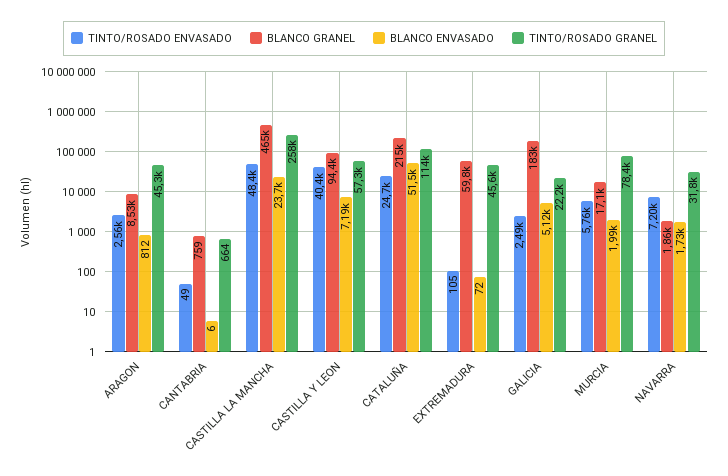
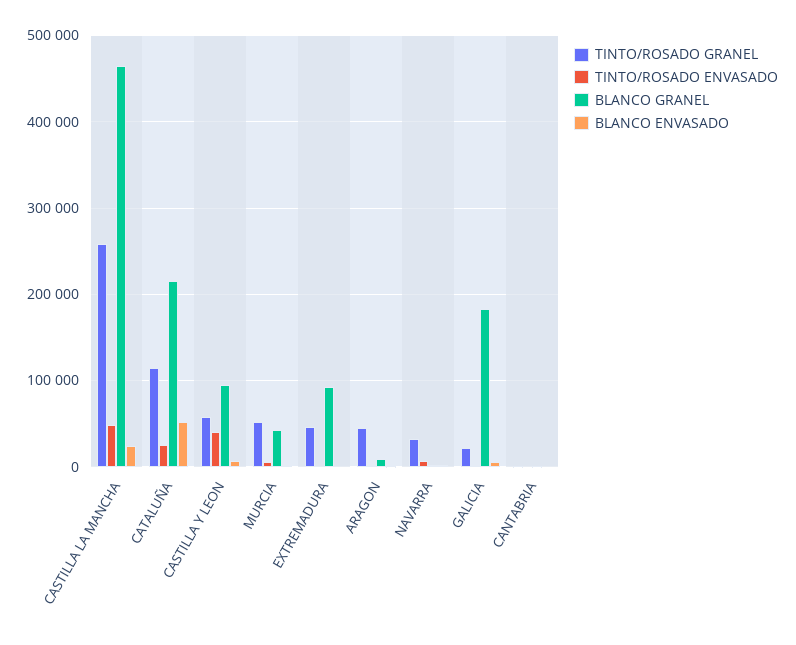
  {
    "TINTO/ROSADO ENVASADO": {
      "ARAGON": 2560,
      "CANTABRIA": 49,
      "CASTILLA LA MANCHA": 48400,
      "CASTILLA Y LEON": 40400,
      "CATALUÑA": 24700,
      "EXTREMADURA": 105,
      "GALICIA": 2490,
      "MURCIA": 5760,
      "NAVARRA": 7200
    },
    "BLANCO GRANEL": {
      "ARAGON": 8530,
      "CANTABRIA": 759,
      "CASTILLA LA MANCHA": 465000,
      "CASTILLA Y LEON": 94400,
      "CATALUÑA": 215000,
-     "EXTREMADURA": 59800,
+     "EXTREMADURA": 90000,
      "GALICIA": 183000,
-     "MURCIA": 17100,
+     "MURCIA": 40000,
      "NAVARRA": 1860
    },
    "BLANCO ENVASADO": {
      "ARAGON": 812,
      "CANTABRIA": 6,
      "CASTILLA LA MANCHA": 23700,
      "CASTILLA Y LEON": 7190,
      "CATALUÑA": 51500,
      "EXTREMADURA": 72,
      "GALICIA": 5120,
      "MURCIA": 1990,
      "NAVARRA": 1730
    },
    "TINTO/ROSADO GRANEL": {
      "ARAGON": 45300,
      "CANTABRIA": 664,
      "CASTILLA LA MANCHA": 258000,
      "CASTILLA Y LEON": 57300,
      "CATALUÑA": 114000,
      "EXTREMADURA": 45600,
      "GALICIA": 22200,
-     "MURCIA": 78400,
+     "MURCIA": 50000,
      "NAVARRA": 31800
    }
  }

